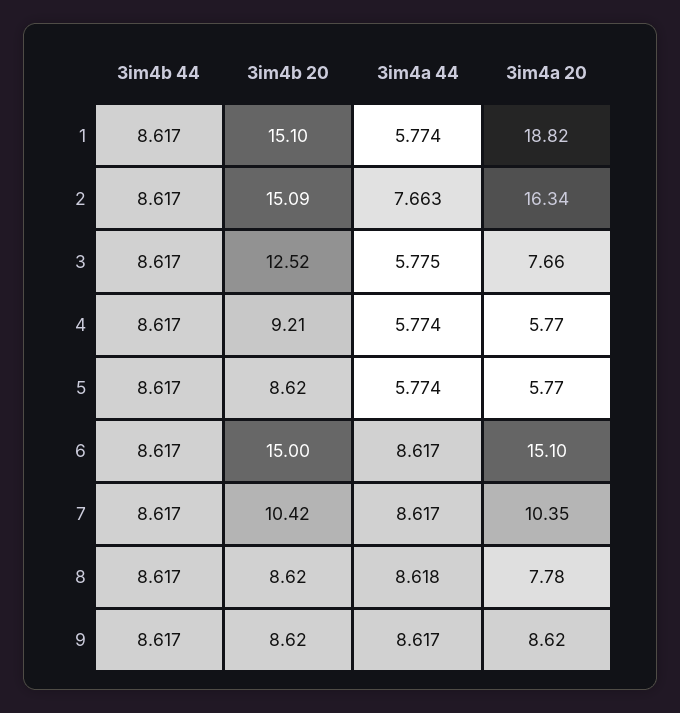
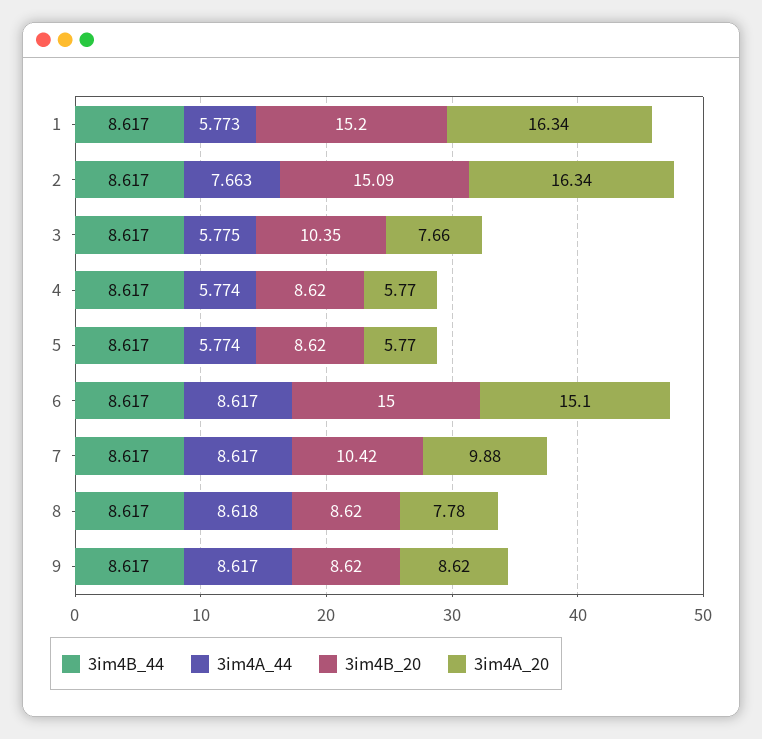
  {
    "3im4b 44": {
      "1": 8.617,
      "2": 8.617,
      "3": 8.617,
      "4": 8.617,
      "5": 8.617,
      "6": 8.617,
      "7": 8.617,
      "8": 8.617,
      "9": 8.617
    },
    "3im4b 20": {
-     "1": 15.1,
+     "1": 15.2,
      "2": 15.09,
-     "3": 12.52,
+     "3": 10.35,
-     "4": 9.21,
+     "4": 8.62,
      "5": 8.62,
      "6": 15,
      "7": 10.42,
      "8": 8.62,
      "9": 8.62
    },
    "3im4a 44": {
-     "1": 5.774,
+     "1": 5.773,
      "2": 7.663,
      "3": 5.775,
      "4": 5.774,
      "5": 5.774,
      "6": 8.617,
      "7": 8.617,
      "8": 8.618,
      "9": 8.617
    },
    "3im4a 20": {
-     "1": 18.82,
+     "1": 16.34,
      "2": 16.34,
      "3": 7.66,
      "4": 5.77,
      "5": 5.77,
      "6": 15.1,
-     "7": 10.35,
+     "7": 9.88,
      "8": 7.78,
      "9": 8.62
    }
  }

